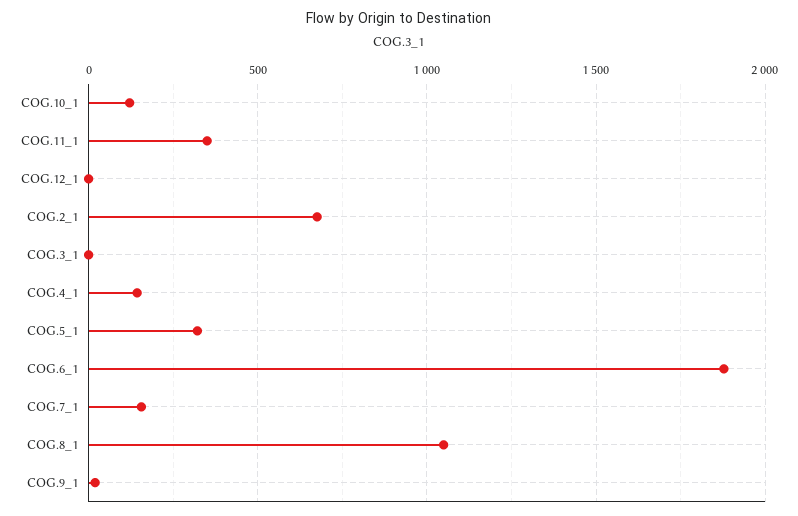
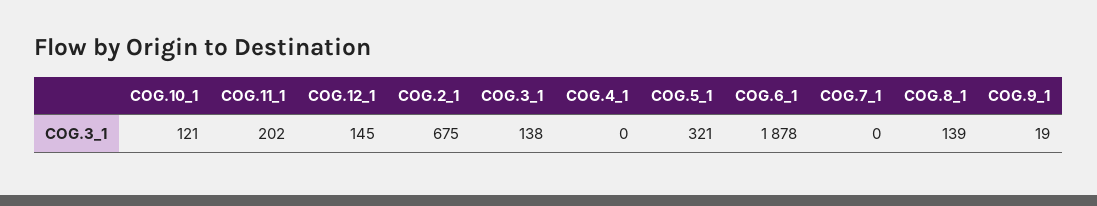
  {
    "COG.10_1": 121,
-   "COG.11_1": 350,
+   "COG.11_1": 202,
-   "COG.12_1": 0,
+   "COG.12_1": 145,
    "COG.2_1": 675,
-   "COG.3_1": 0,
+   "COG.3_1": 138,
-   "COG.4_1": 150,
+   "COG.4_1": 0,
    "COG.5_1": 321,
    "COG.6_1": 1878,
-   "COG.7_1": 150,
+   "COG.7_1": 0,
-   "COG.8_1": 1050,
+   "COG.8_1": 139,
    "COG.9_1": 19
  }

